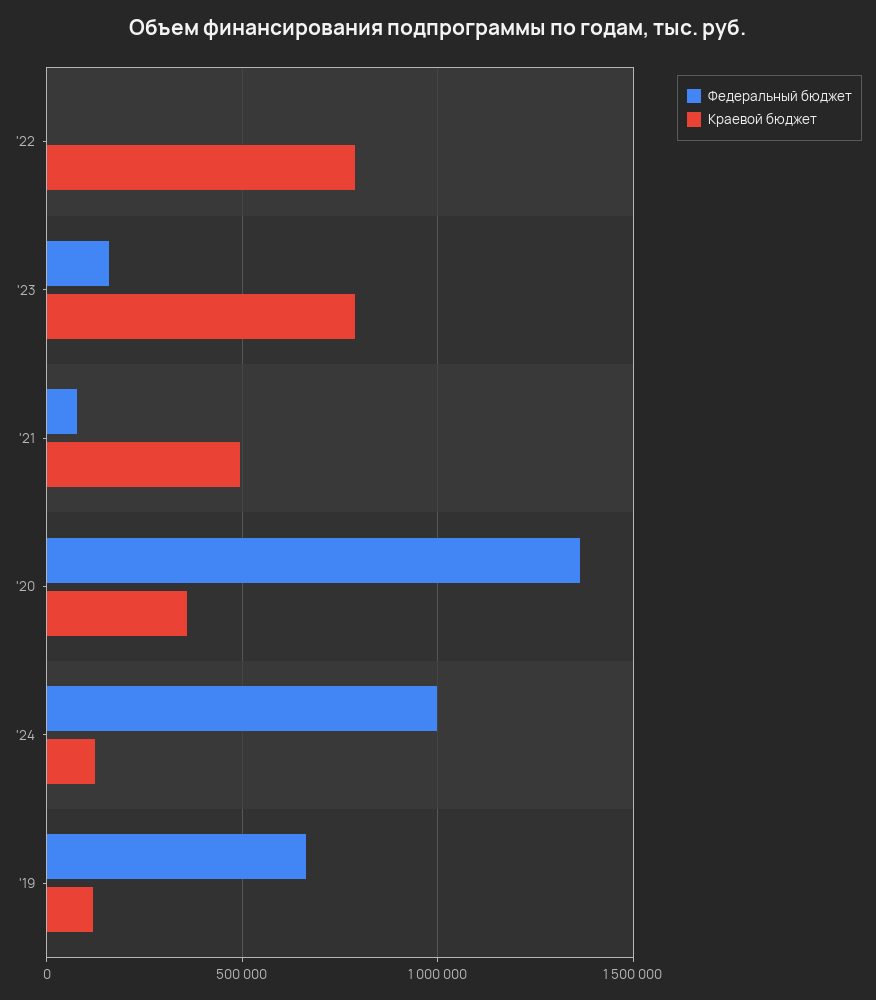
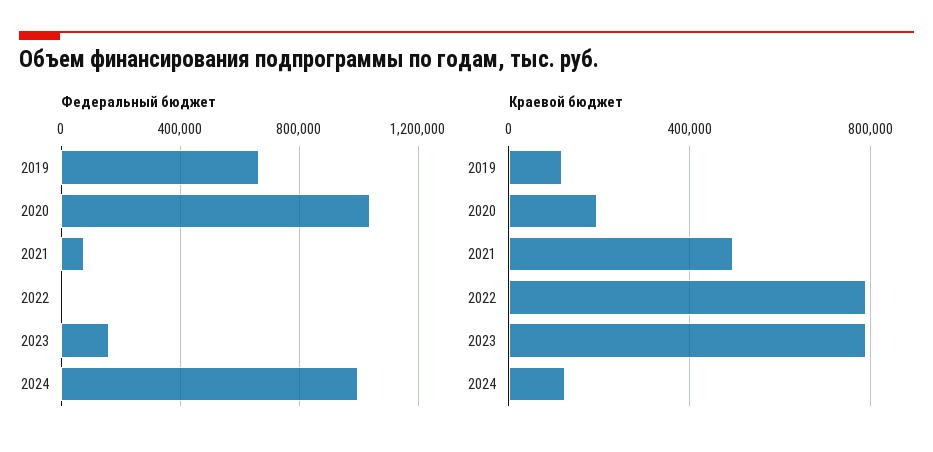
  {
    "Федеральный бюджет": {
      "'22": 0,
      "'23": 150000,
      "'21": 100000,
-     "'20": 1350000,
+     "'20": 1050000,
      "'24": 1000000,
      "'19": 650000
    },
    "Краевой бюджет": {
      "'22": 800000,
      "'23": 800000,
      "'21": 500000,
-     "'20": 350000,
+     "'20": 200000,
      "'24": 100000,
      "'19": 100000
    }
  }

